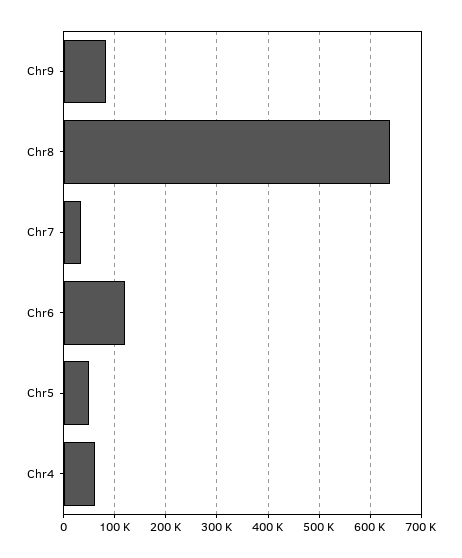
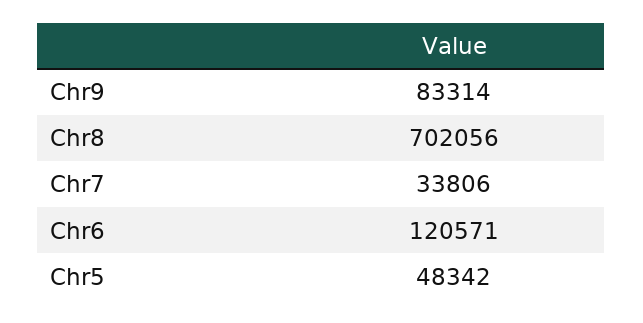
  {
    "Chr9": 83314,
-   "Chr8": 640000,
+   "Chr8": 702056,
    "Chr7": 33806,
    "Chr6": 120571,
-   "Chr5": 48342,
+   "Chr5": 48342
-   "Chr4": 60000
  }

